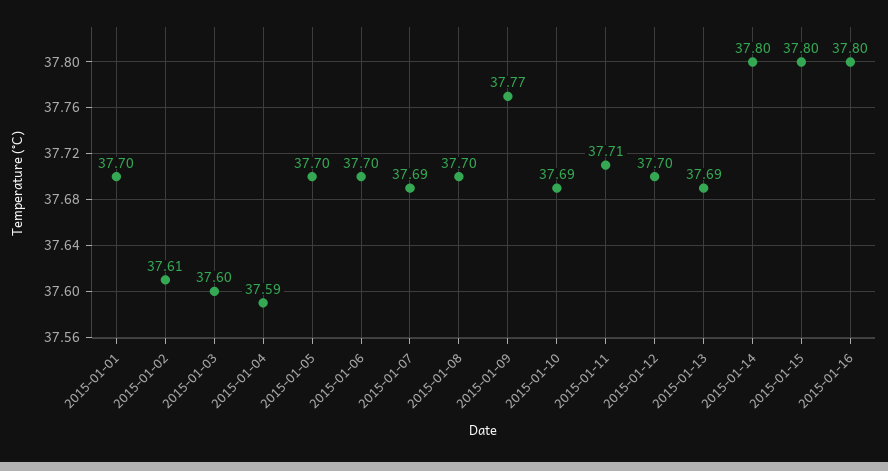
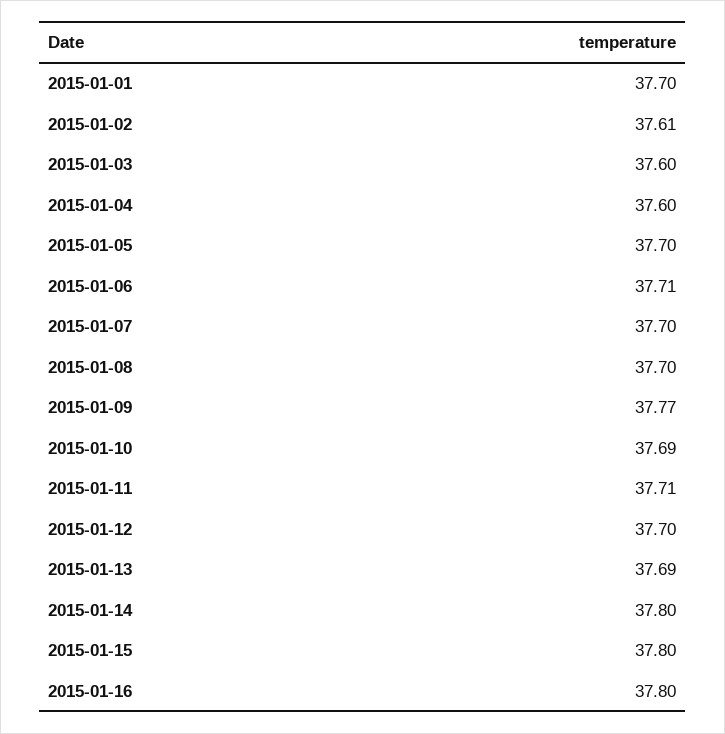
  {
    "2015-01-01": 37.7,
    "2015-01-02": 37.61,
    "2015-01-03": 37.6,
-   "2015-01-04": 37.59,
+   "2015-01-04": 37.6,
    "2015-01-05": 37.7,
-   "2015-01-06": 37.7,
+   "2015-01-06": 37.71,
-   "2015-01-07": 37.69,
+   "2015-01-07": 37.7,
    "2015-01-08": 37.7,
    "2015-01-09": 37.77,
    "2015-01-10": 37.69,
    "2015-01-11": 37.71,
    "2015-01-12": 37.7,
    "2015-01-13": 37.69,
    "2015-01-14": 37.8,
    "2015-01-15": 37.8,
    "2015-01-16": 37.8
  }

